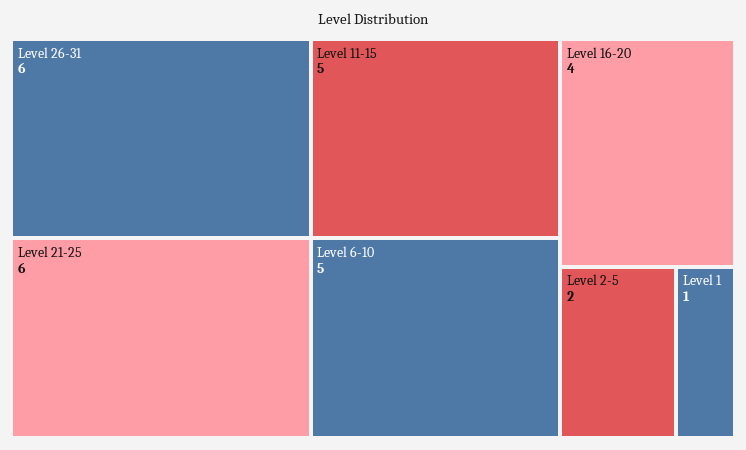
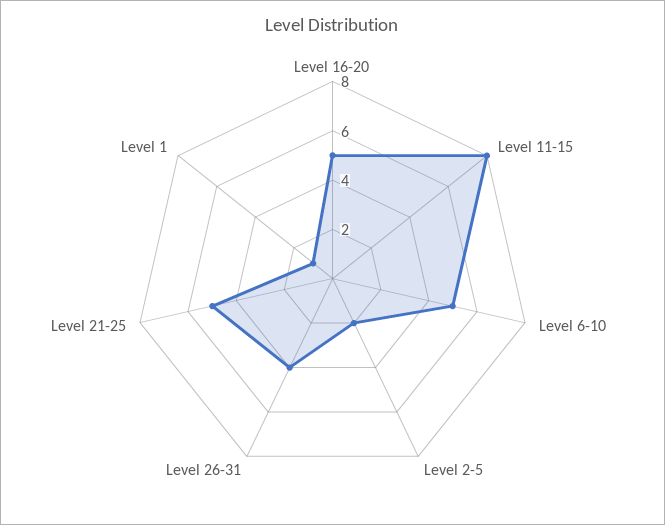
  {
-   "Level 26-31": 6,
+   "Level 26-31": 4,
-   "Level 21-25": 6,
+   "Level 21-25": 5,
-   "Level 11-15": 5,
+   "Level 11-15": 8,
    "Level 6-10": 5,
-   "Level 16-20": 4,
+   "Level 16-20": 5,
    "Level 2-5": 2,
    "Level 1": 1
  }

